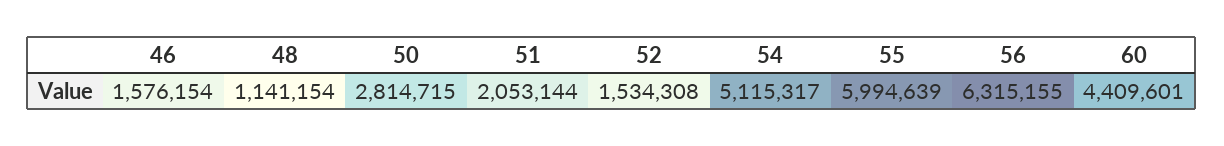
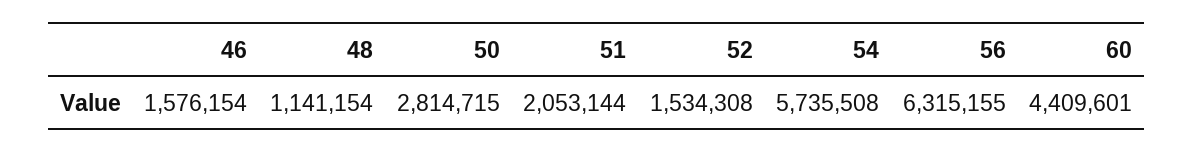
  {
    "46": 1576154,
    "48": 1141154,
    "50": 2814715,
    "51": 2053144,
    "52": 1534308,
-   "54": 5115317,
+   "54": 5735508,
-   "55": 5994639,
    "56": 6315155,
    "60": 4409601
  }

